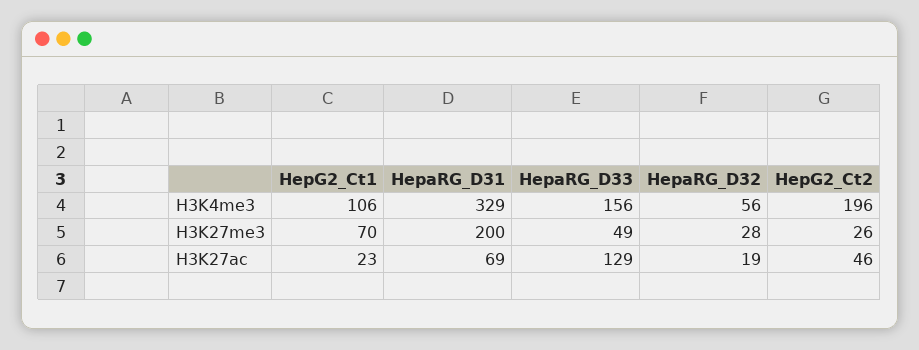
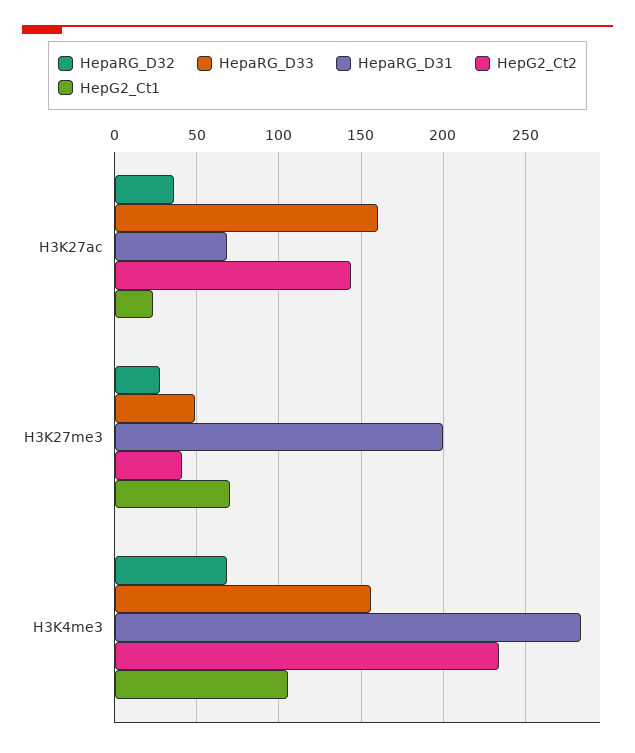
  {
    "HepG2_Ct1": {
      "H3K4me3": 106,
      "H3K27me3": 70,
      "H3K27ac": 23
    },
    "HepaRG_D31": {
-     "H3K4me3": 329,
+     "H3K4me3": 285,
      "H3K27me3": 200,
      "H3K27ac": 69
    },
    "HepaRG_D33": {
      "H3K4me3": 156,
      "H3K27me3": 49,
-     "H3K27ac": 129
+     "H3K27ac": 160
    },
    "HepaRG_D32": {
-     "H3K4me3": 56,
+     "H3K4me3": 70,
      "H3K27me3": 28,
-     "H3K27ac": 19
+     "H3K27ac": 35
    },
    "HepG2_Ct2": {
-     "H3K4me3": 196,
+     "H3K4me3": 235,
-     "H3K27me3": 26,
+     "H3K27me3": 40,
-     "H3K27ac": 46
+     "H3K27ac": 145
    }
  }

